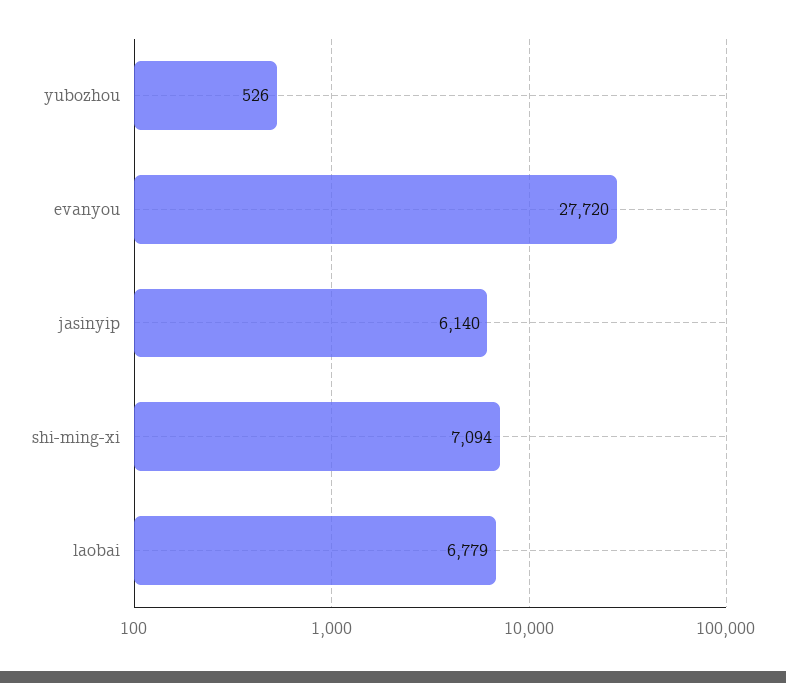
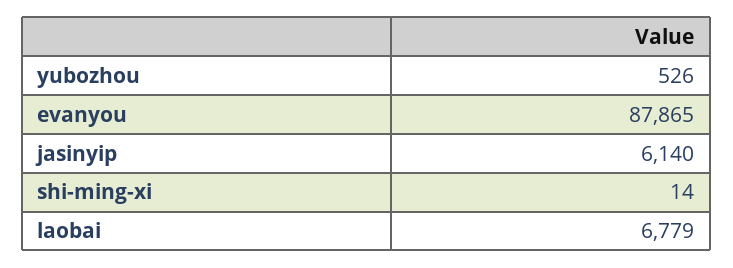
  {
    "yubozhou": 526,
-   "evanyou": 27720,
+   "evanyou": 87865,
    "jasinyip": 6140,
-   "shi-ming-xi": 7094,
+   "shi-ming-xi": 14,
    "laobai": 6779
  }

